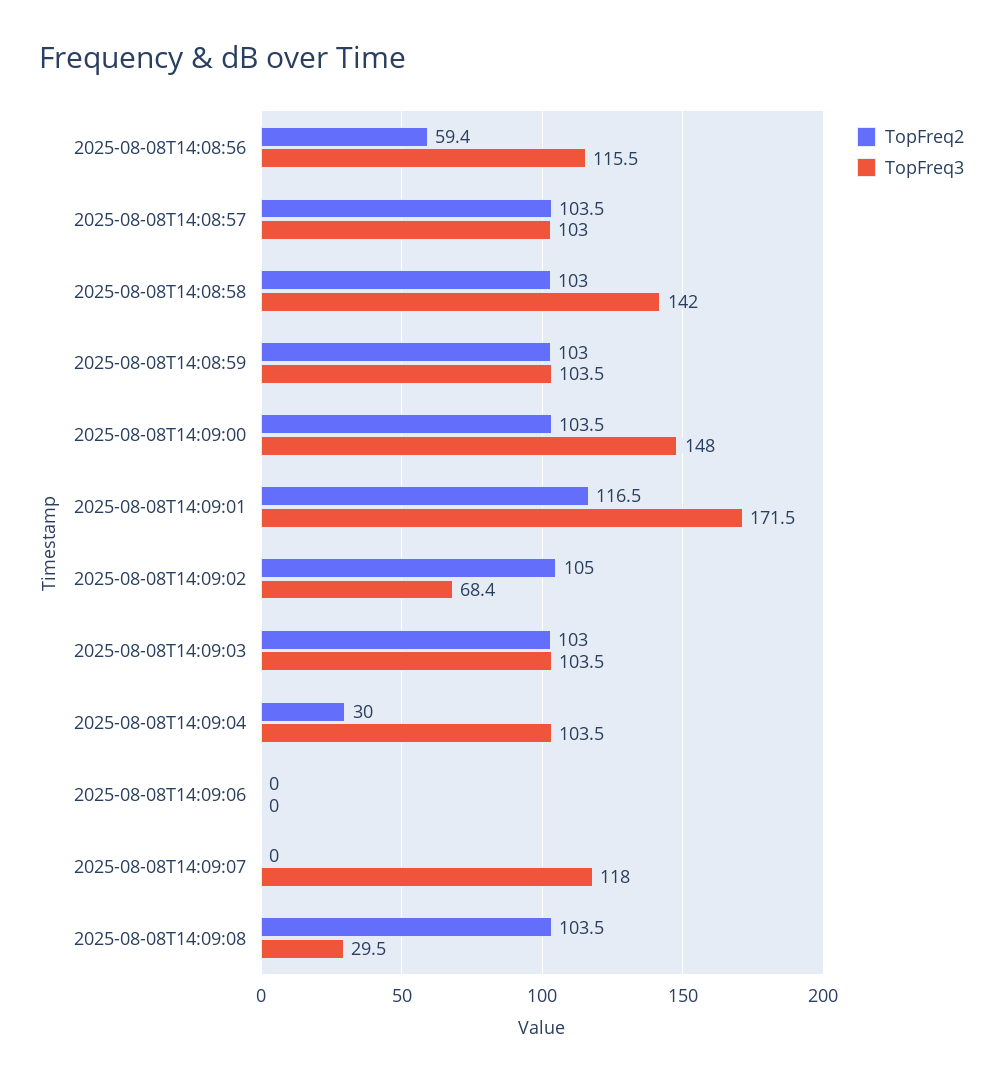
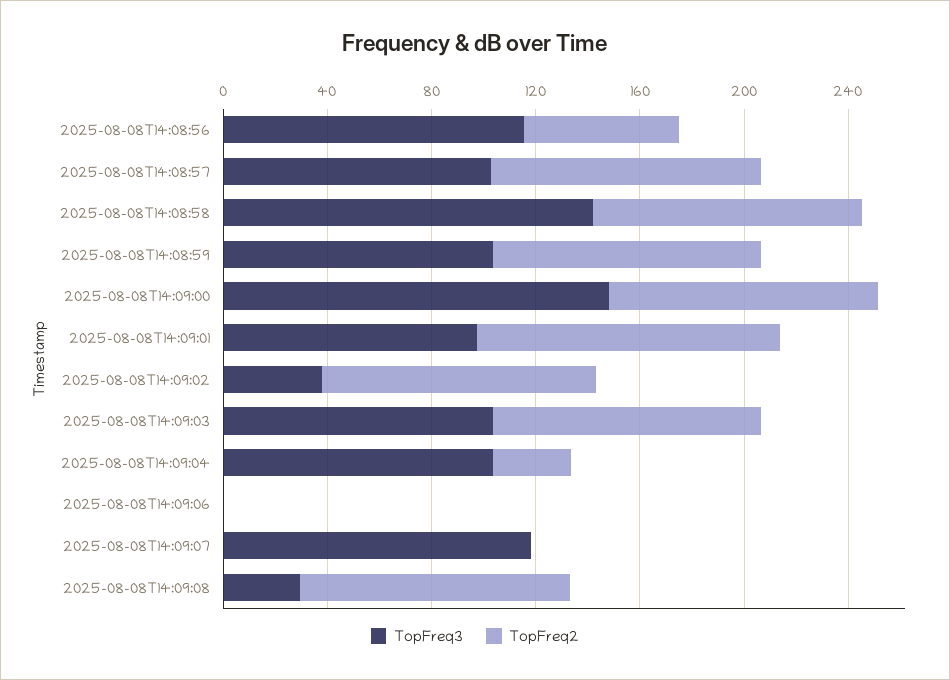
  {
    "TopFreq2": {
      "2025-08-08T14:08:56": 59.4,
      "2025-08-08T14:08:57": 103.5,
      "2025-08-08T14:08:58": 103,
      "2025-08-08T14:08:59": 103,
      "2025-08-08T14:09:00": 103.5,
      "2025-08-08T14:09:01": 116.5,
      "2025-08-08T14:09:02": 105,
      "2025-08-08T14:09:03": 103,
      "2025-08-08T14:09:04": 30,
      "2025-08-08T14:09:06": 0,
      "2025-08-08T14:09:07": 0,
      "2025-08-08T14:09:08": 103.5
    },
    "TopFreq3": {
      "2025-08-08T14:08:56": 115.5,
      "2025-08-08T14:08:57": 103,
      "2025-08-08T14:08:58": 142,
      "2025-08-08T14:08:59": 103.5,
      "2025-08-08T14:09:00": 148,
-     "2025-08-08T14:09:01": 171.5,
+     "2025-08-08T14:09:01": 100,
-     "2025-08-08T14:09:02": 68.4,
+     "2025-08-08T14:09:02": 40,
      "2025-08-08T14:09:03": 103.5,
      "2025-08-08T14:09:04": 103.5,
      "2025-08-08T14:09:06": 0,
      "2025-08-08T14:09:07": 118,
      "2025-08-08T14:09:08": 29.5
    }
  }

